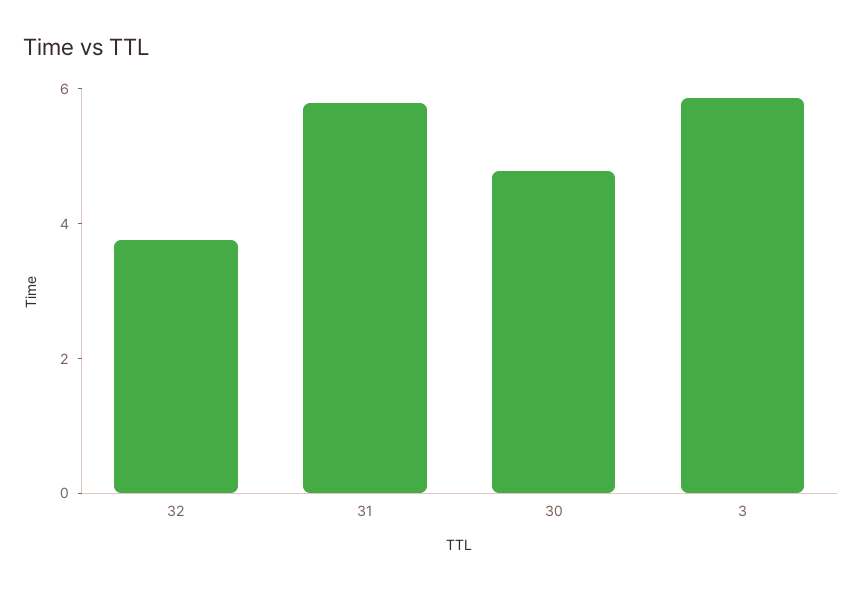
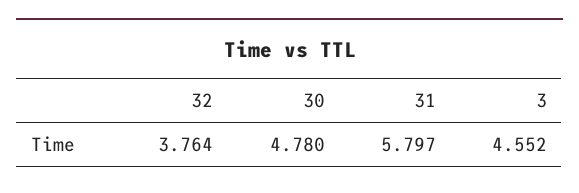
  {
    "32": 3.764,
    "31": 5.797,
    "30": 4.78,
-   "3": 6
+   "3": 4.552
  }

